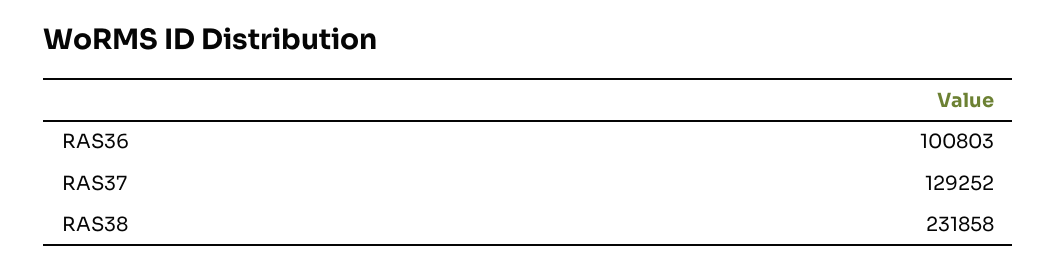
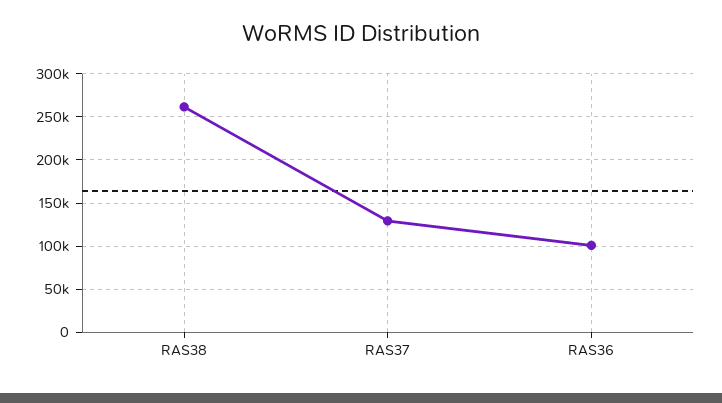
  {
    "RAS36": 100803,
    "RAS37": 129252,
-   "RAS38": 231858
+   "RAS38": 260000
  }

